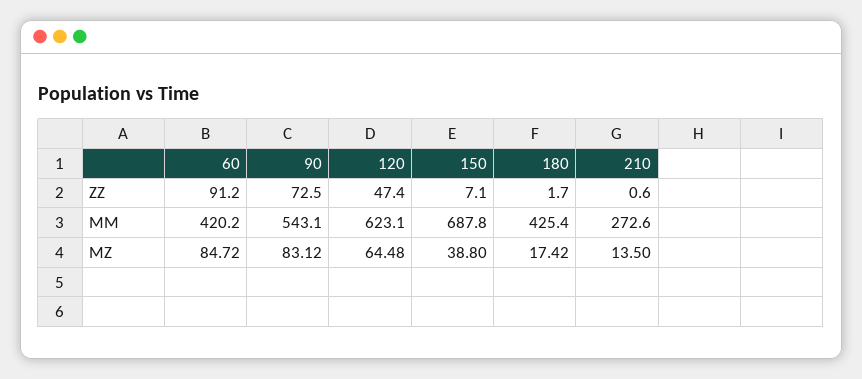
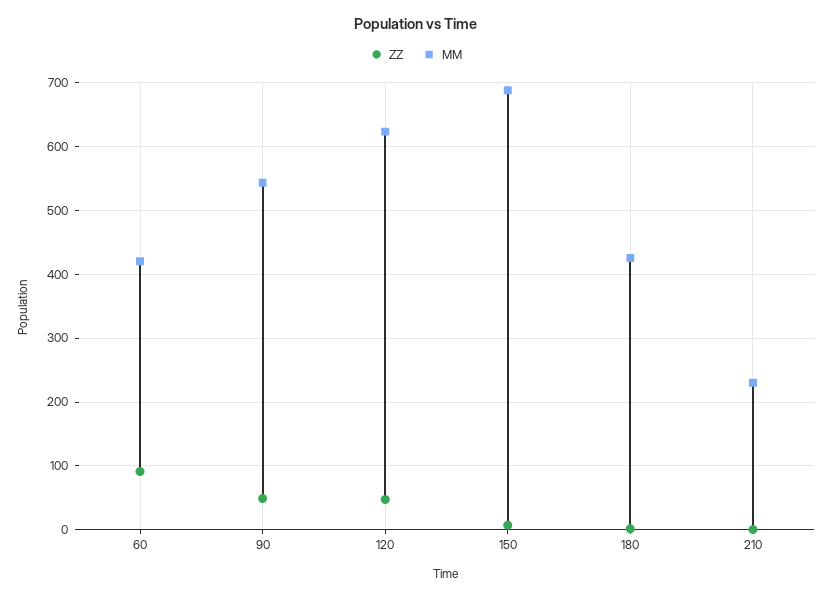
  {
    "ZZ": {
      "60": 91.2,
-     "90": 72.5,
+     "90": 50,
      "120": 47.4,
      "150": 7.1,
      "180": 1.7,
      "210": 0.6
    },
    "MM": {
      "60": 420.2,
      "90": 543.1,
      "120": 623.1,
      "150": 687.8,
      "180": 425.4,
-     "210": 272.6
+     "210": 230
-   },
+   }
-   "MZ": {
-     "60": 84.72,
-     "90": 83.12,
-     "120": 64.48,
-     "150": 38.8,
-     "180": 17.42,
-     "210": 13.5
-   }
  }

